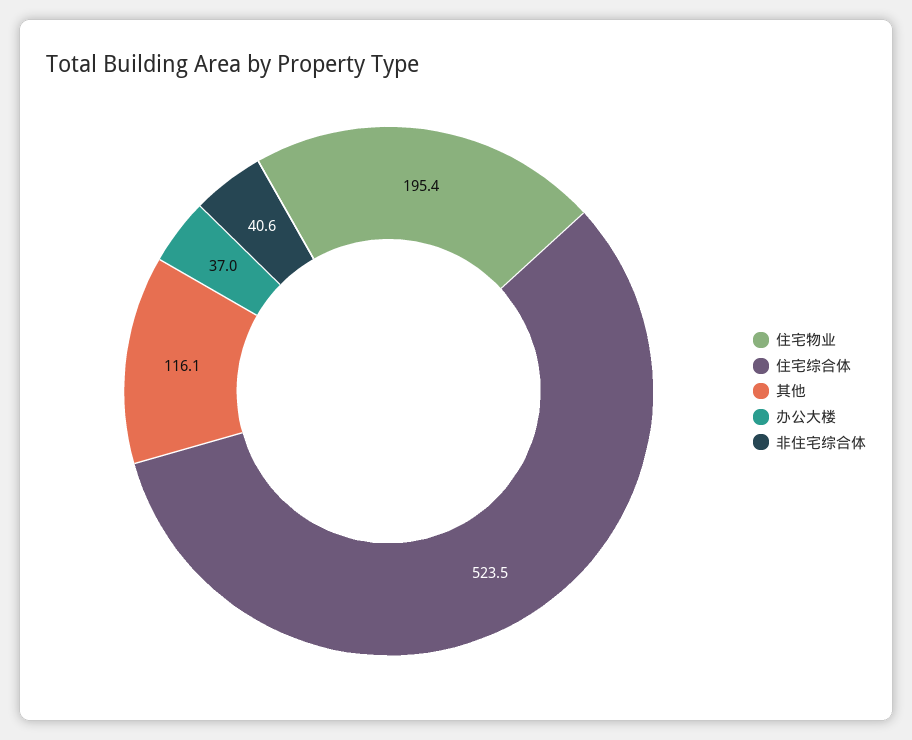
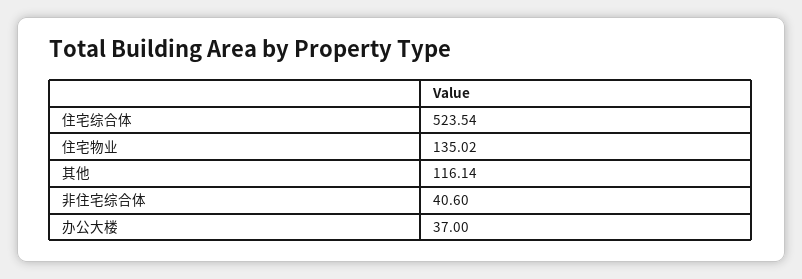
  {
-   "住宅物业": 195.4,
+   "住宅物业": 135.02,
    "住宅综合体": 523.54,
    "其他": 116.14,
    "办公大楼": 37,
    "非住宅综合体": 40.6
  }

